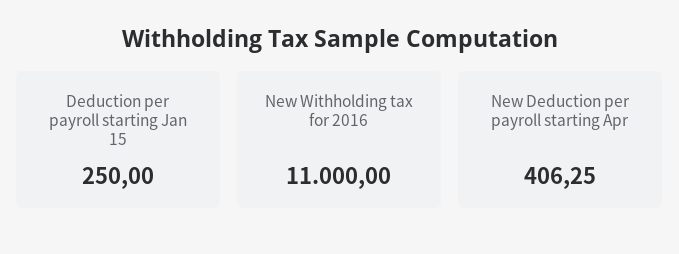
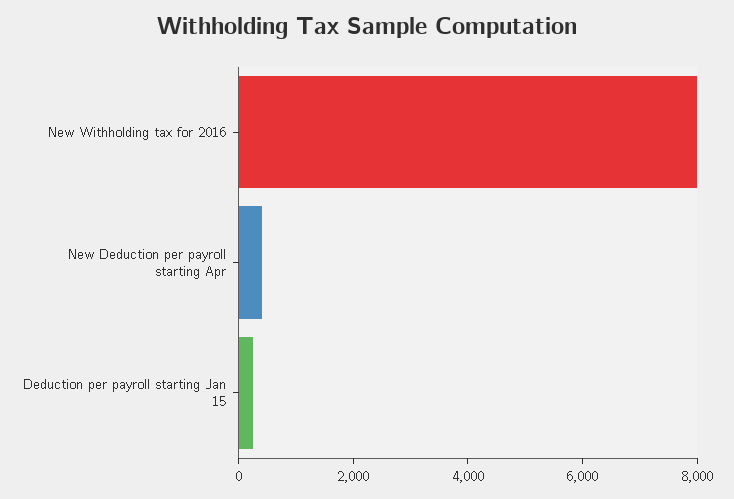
  {
    "Deduction per payroll starting Jan 15": 250,
-   "New Withholding tax for 2016": 11000,
+   "New Withholding tax for 2016": 8000,
    "New Deduction per payroll starting Apr": 406.25
  }

